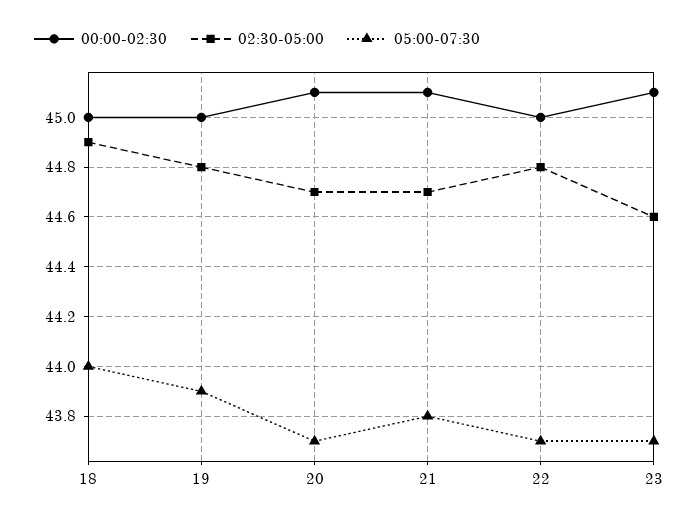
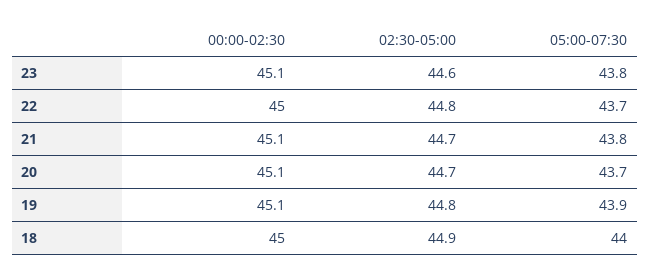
  {
    "00:00-02:30": {
      "18": 45,
-     "19": 45,
+     "19": 45.1,
      "20": 45.1,
      "21": 45.1,
      "22": 45,
      "23": 45.1
    },
    "02:30-05:00": {
      "18": 44.9,
      "19": 44.8,
      "20": 44.7,
      "21": 44.7,
      "22": 44.8,
      "23": 44.6
    },
    "05:00-07:30": {
      "18": 44,
      "19": 43.9,
      "20": 43.7,
      "21": 43.8,
      "22": 43.7,
-     "23": 43.7
+     "23": 43.8
    }
  }

